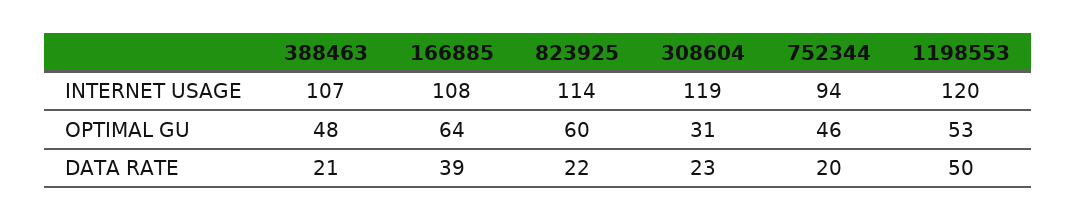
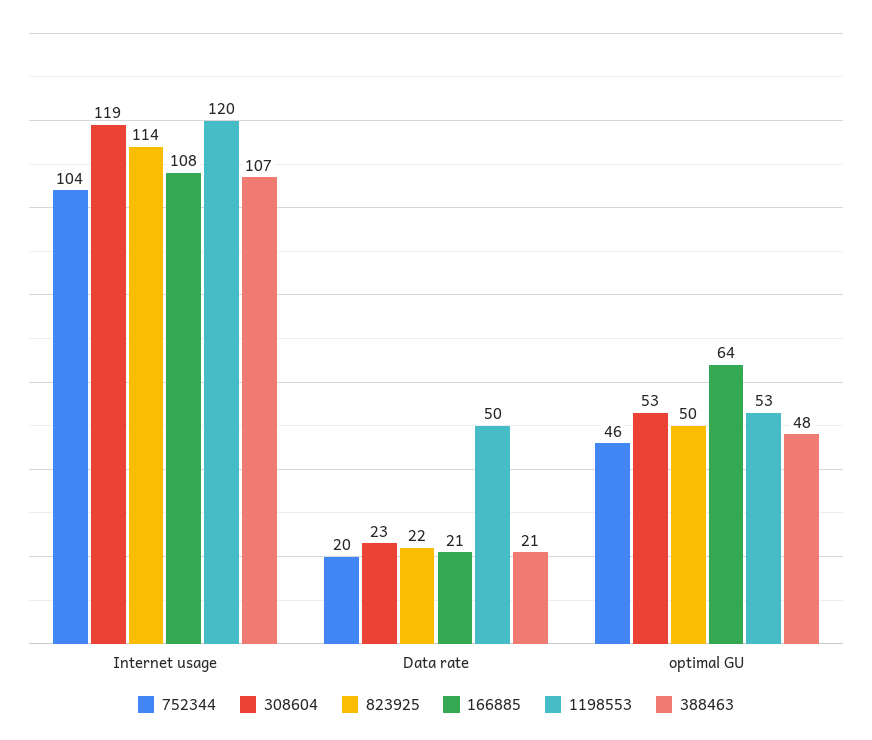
  {
    "388463": {
      "INTERNET USAGE": 107,
      "OPTIMAL GU": 48,
      "DATA RATE": 21
    },
    "166885": {
      "INTERNET USAGE": 108,
      "OPTIMAL GU": 64,
-     "DATA RATE": 39
+     "DATA RATE": 21
    },
    "823925": {
      "INTERNET USAGE": 114,
-     "OPTIMAL GU": 60,
+     "OPTIMAL GU": 50,
      "DATA RATE": 22
    },
    "308604": {
      "INTERNET USAGE": 119,
-     "OPTIMAL GU": 31,
+     "OPTIMAL GU": 53,
      "DATA RATE": 23
    },
    "752344": {
-     "INTERNET USAGE": 94,
+     "INTERNET USAGE": 104,
      "OPTIMAL GU": 46,
      "DATA RATE": 20
    },
    "1198553": {
      "INTERNET USAGE": 120,
      "OPTIMAL GU": 53,
      "DATA RATE": 50
    }
  }

